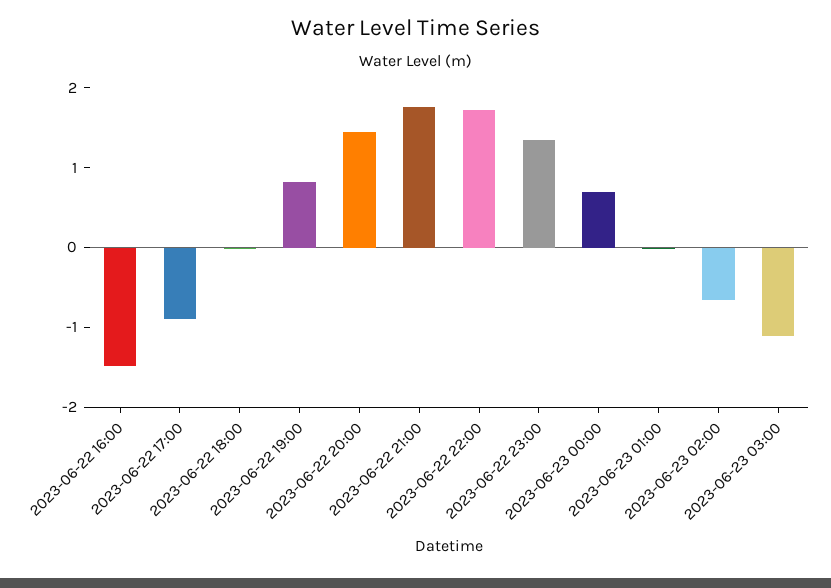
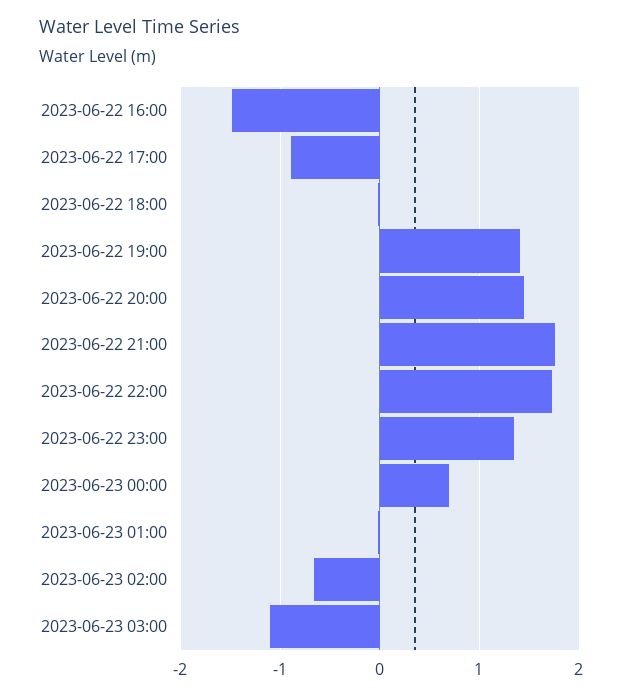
  {
    "2023-06-22 16:00": -1.5,
    "2023-06-22 17:00": -0.9,
    "2023-06-22 18:00": 0,
-   "2023-06-22 19:00": 0.8,
+   "2023-06-22 19:00": 1.4,
    "2023-06-22 20:00": 1.4,
    "2023-06-22 21:00": 1.8,
    "2023-06-22 22:00": 1.7,
    "2023-06-22 23:00": 1.3,
    "2023-06-23 00:00": 0.7,
    "2023-06-23 01:00": 0,
    "2023-06-23 02:00": -0.7,
    "2023-06-23 03:00": -1.1
  }

